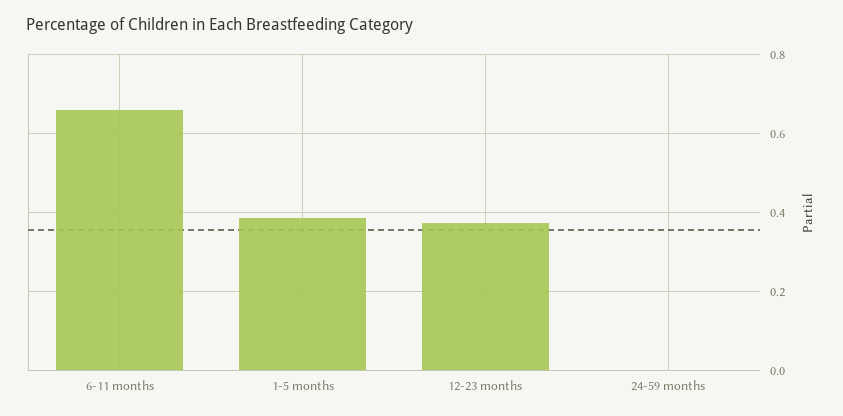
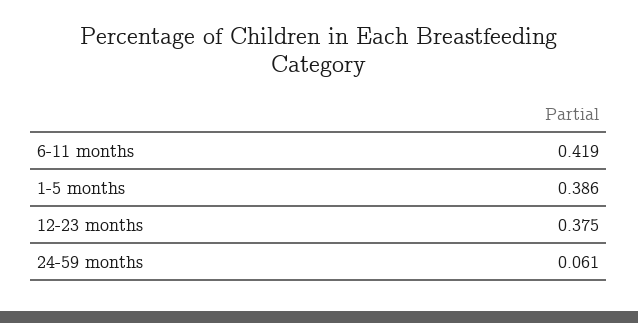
  {
-   "6-11 months": 0.66,
+   "6-11 months": 0.419,
    "1-5 months": 0.386,
    "12-23 months": 0.375,
-   "24-59 months": 0
+   "24-59 months": 0.061
  }

